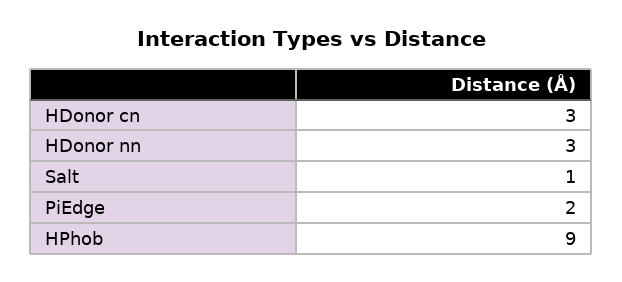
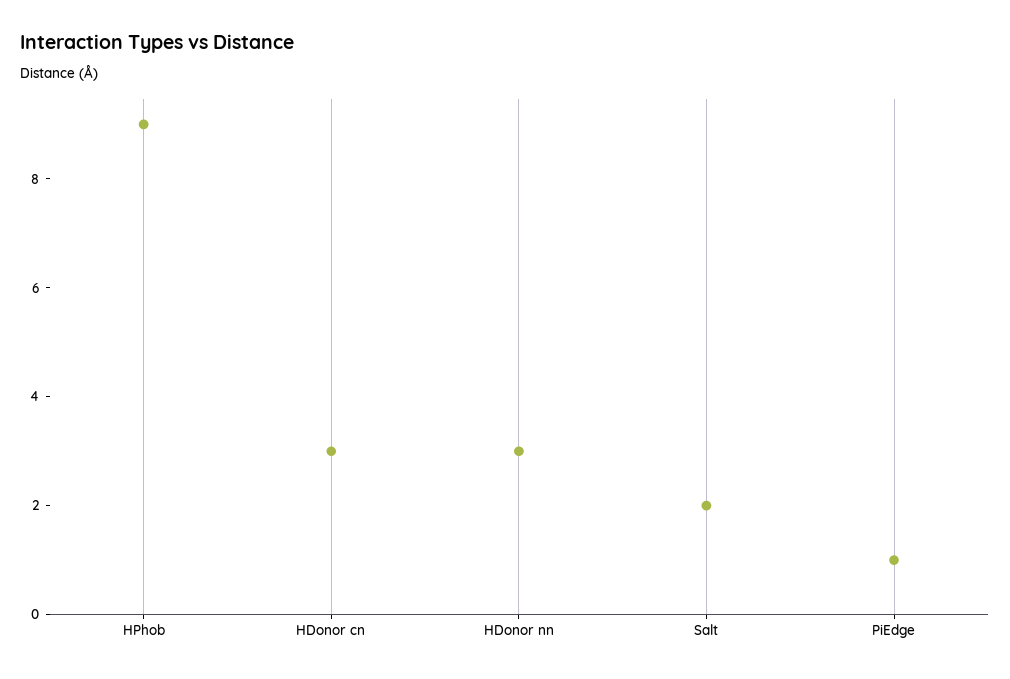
  {
    "HDonor cn": 3,
    "HDonor nn": 3,
-   "Salt": 1,
+   "Salt": 2,
-   "PiEdge": 2,
+   "PiEdge": 1,
    "HPhob": 9
  }

